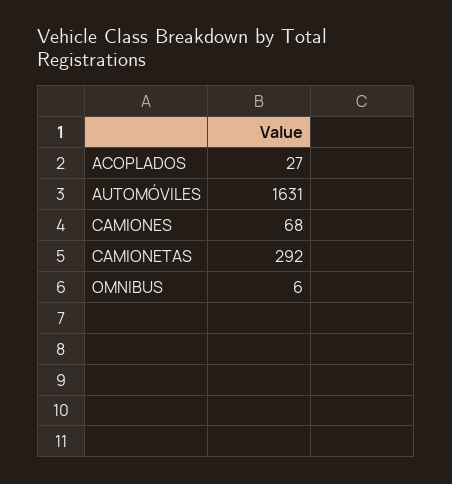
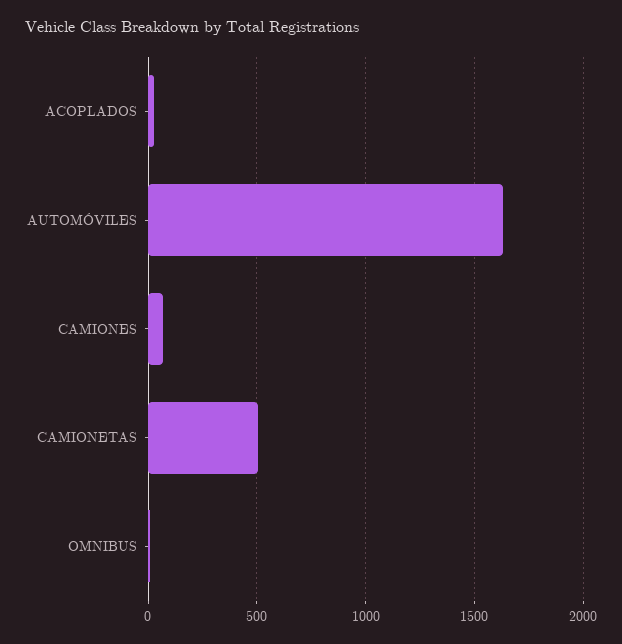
  {
    "ACOPLADOS": 27,
    "AUTOMÓVILES": 1631,
    "CAMIONES": 68,
-   "CAMIONETAS": 292,
+   "CAMIONETAS": 500,
    "OMNIBUS": 6
  }

